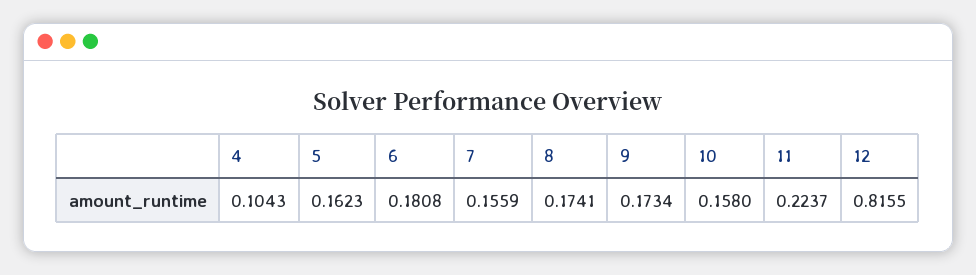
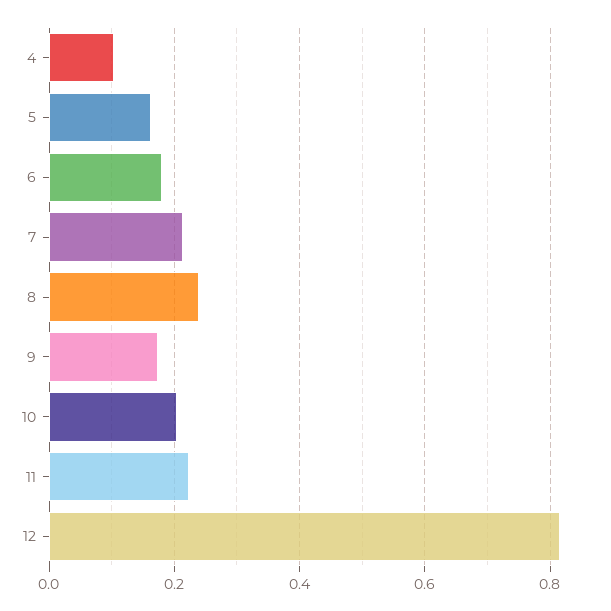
  {
    "4": 0.1043,
    "5": 0.1623,
    "6": 0.1808,
-   "7": 0.1559,
+   "7": 0.22,
-   "8": 0.1741,
+   "8": 0.24,
    "9": 0.1734,
-   "10": 0.158,
+   "10": 0.2,
    "11": 0.2237,
    "12": 0.8155
  }

